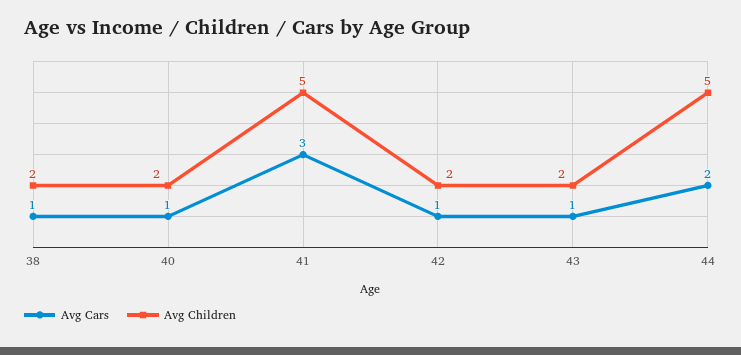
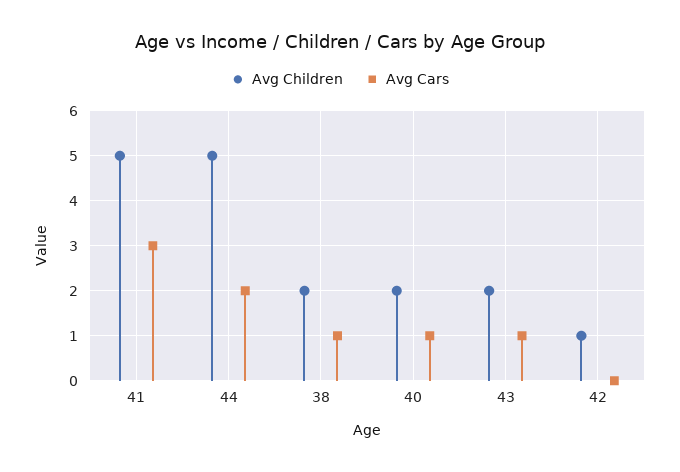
  {
    "Avg Cars": {
      "38": 1,
      "40": 1,
      "41": 3,
-     "42": 1,
+     "42": 0,
      "43": 1,
      "44": 2
    },
    "Avg Children": {
      "38": 2,
      "40": 2,
      "41": 5,
-     "42": 2,
+     "42": 1,
      "43": 2,
      "44": 5
    }
  }

